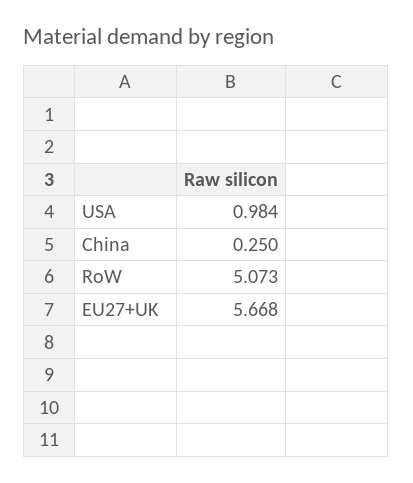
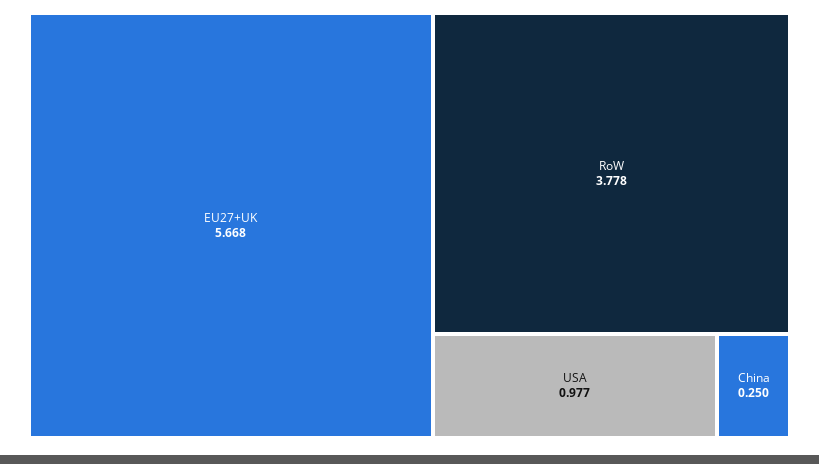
  {
-   "USA": 0.984,
+   "USA": 0.977,
    "China": 0.25,
-   "RoW": 5.073,
+   "RoW": 3.778,
    "EU27+UK": 5.668
  }

